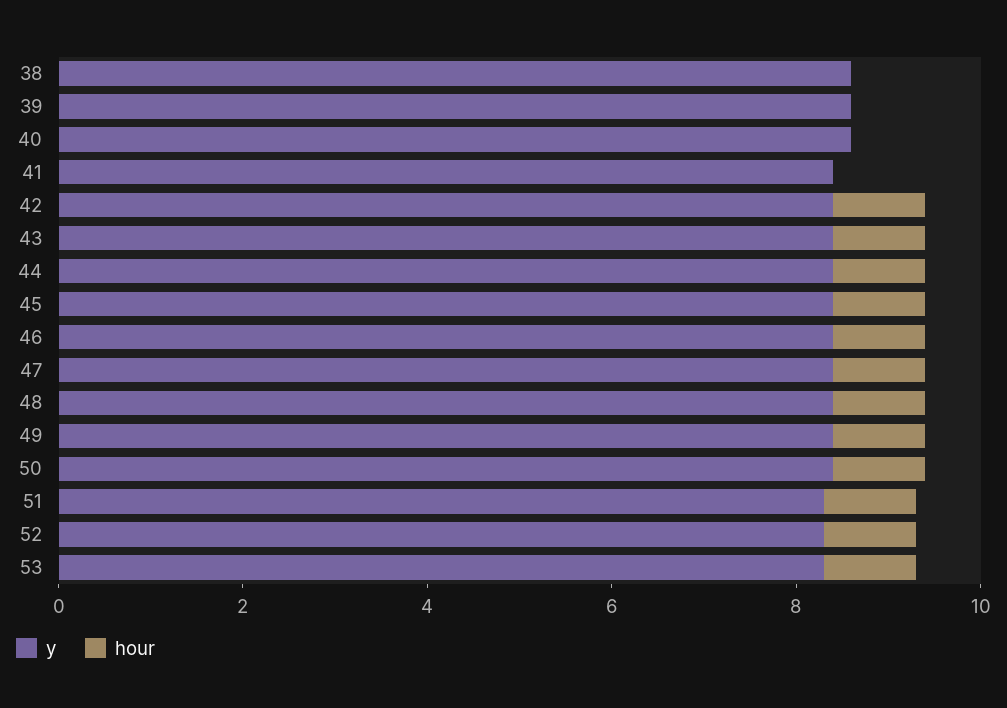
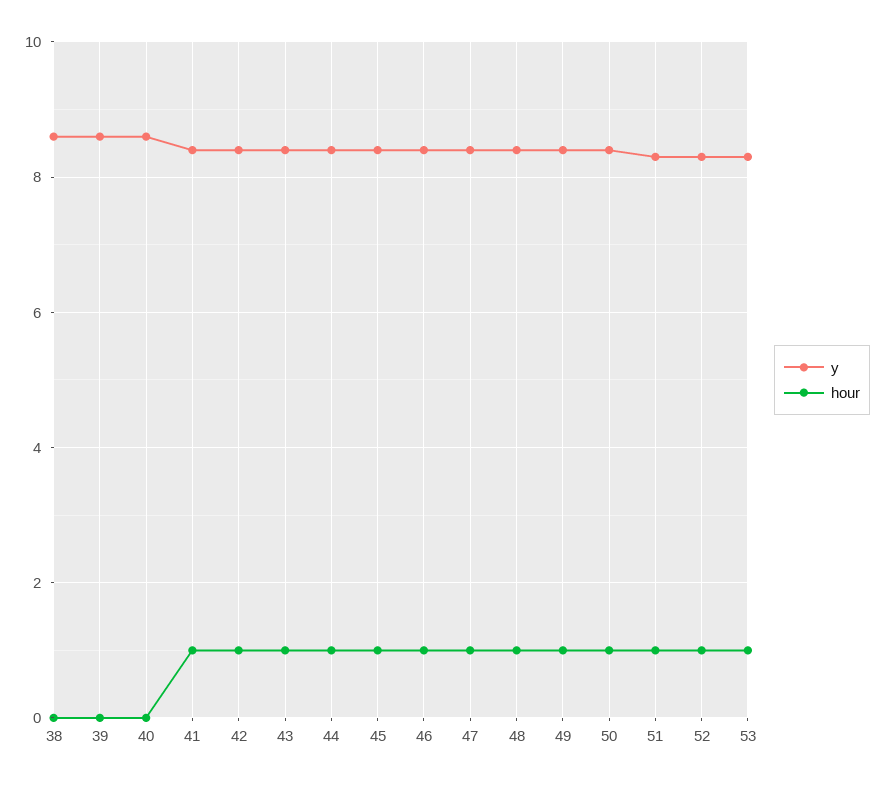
  {
    "y": {
      "38": 8.5,
      "39": 8.5,
      "40": 8.5,
      "41": 8.5,
      "42": 8.5,
      "43": 8.5,
      "44": 8.5,
      "45": 8.5,
      "46": 8.5,
      "47": 8.5,
      "48": 8.5,
      "49": 8.5,
      "50": 8.5,
      "51": 8.5,
      "52": 8.5,
      "53": 8.5
    },
    "hour": {
      "38": 0,
      "39": 0,
      "40": 0,
-     "41": 0,
+     "41": 1,
      "42": 1,
      "43": 1,
      "44": 1,
      "45": 1,
      "46": 1,
      "47": 1,
      "48": 1,
      "49": 1,
      "50": 1,
      "51": 1,
      "52": 1,
      "53": 1
    }
  }

